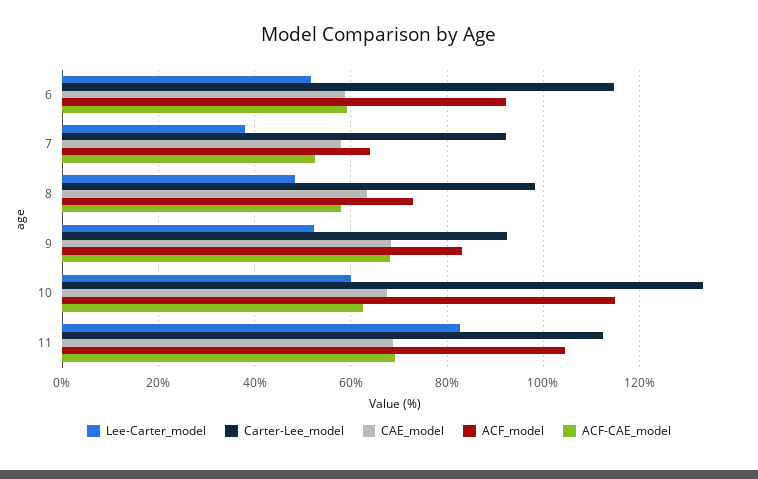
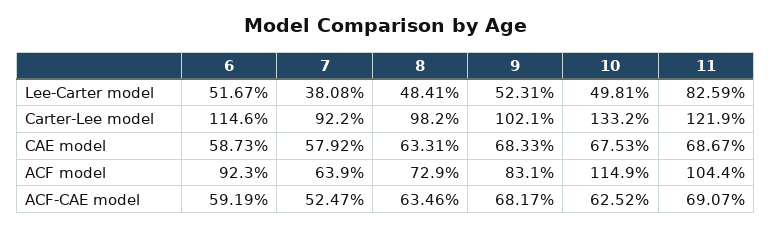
  {
    "Lee-Carter_model": {
      "6": 51.67,
      "7": 38.08,
      "8": 48.41,
      "9": 52.31,
-     "10": 60,
+     "10": 49.81,
      "11": 82.59
    },
    "Carter-Lee_model": {
      "6": 114.6,
      "7": 92.2,
      "8": 98.2,
-     "9": 92,
+     "9": 102.1,
      "10": 133.2,
-     "11": 112
+     "11": 121.9
    },
    "CAE_model": {
      "6": 58.73,
      "7": 57.92,
      "8": 63.31,
      "9": 68.33,
      "10": 67.53,
      "11": 68.67
    },
    "ACF_model": {
      "6": 92.3,
      "7": 63.9,
      "8": 72.9,
      "9": 83.1,
      "10": 114.9,
      "11": 104.4
    },
    "ACF-CAE_model": {
      "6": 59.19,
      "7": 52.47,
-     "8": 58,
+     "8": 63.46,
      "9": 68.17,
      "10": 62.52,
      "11": 69.07
    }
  }

